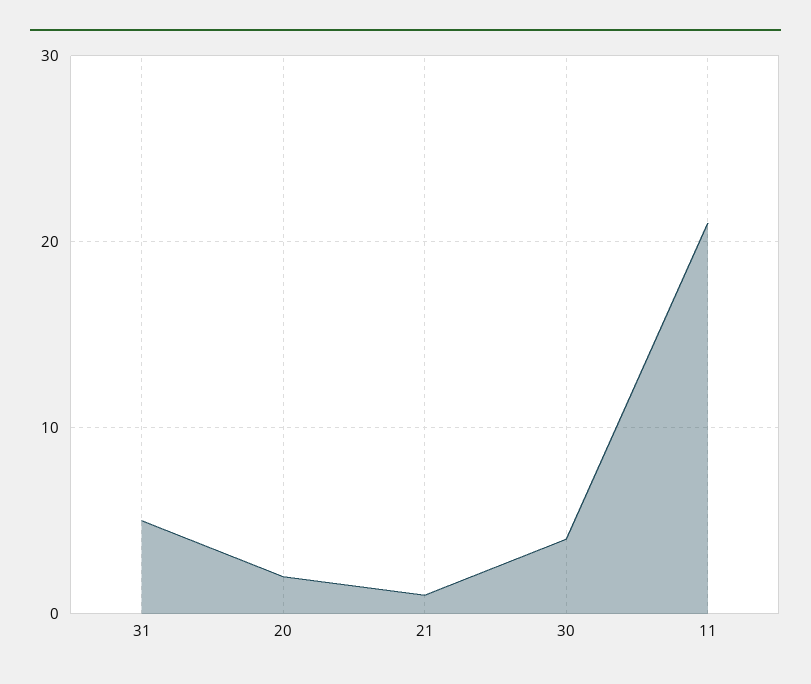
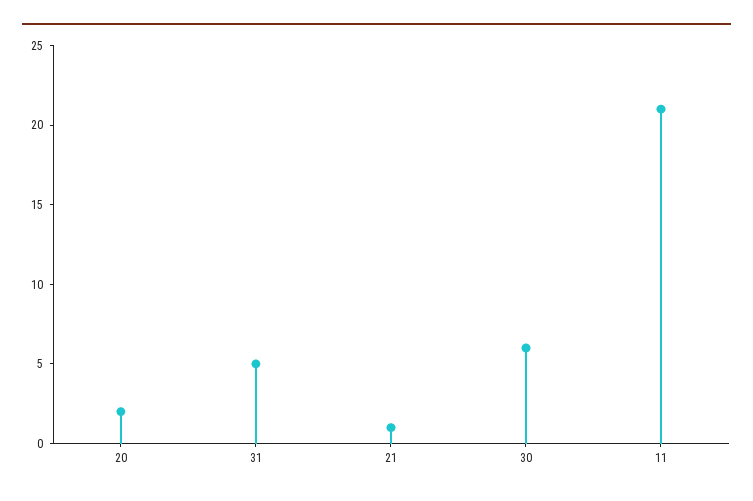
  {
    "31": 5,
    "20": 2,
    "21": 1,
-   "30": 4,
+   "30": 6,
    "11": 21
  }

